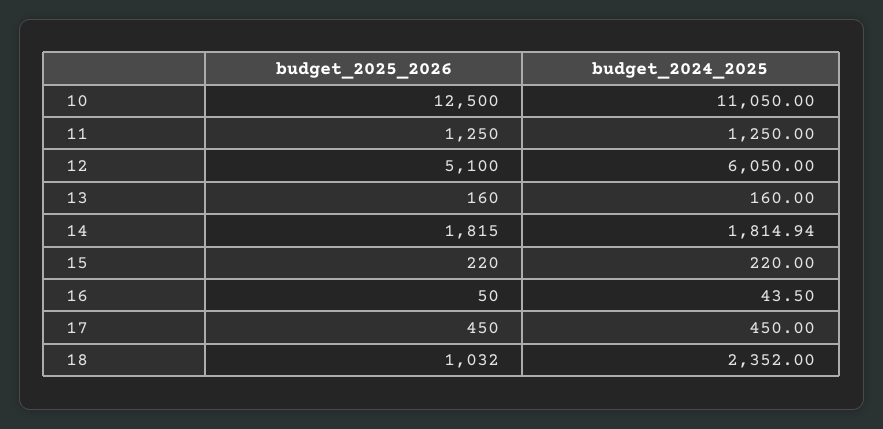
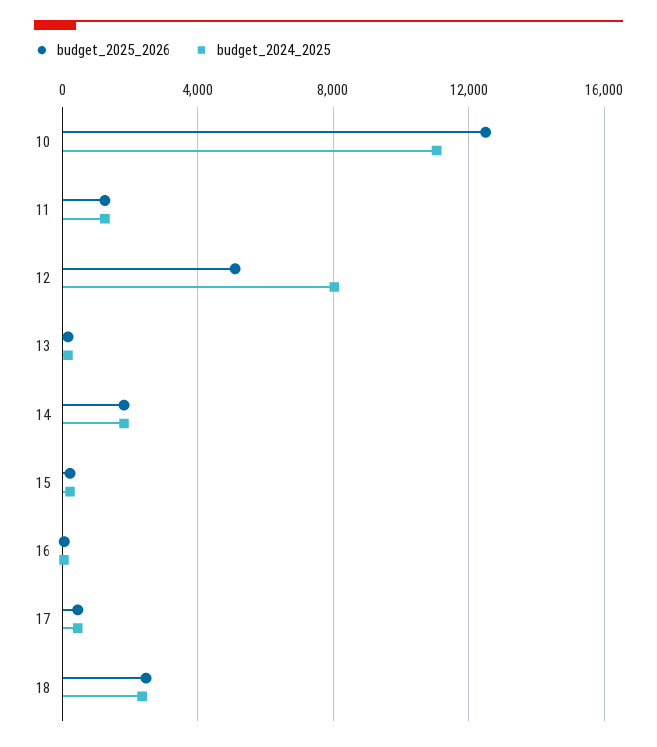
  {
    "budget_2025_2026": {
      "10": 12500,
      "11": 1250,
      "12": 5100,
      "13": 160,
      "14": 1815,
      "15": 220,
      "16": 50,
      "17": 450,
-     "18": 1032
+     "18": 2500
    },
    "budget_2024_2025": {
      "10": 11050,
      "11": 1250,
-     "12": 6050,
+     "12": 8000,
      "13": 160,
      "14": 1814.94,
      "15": 220,
      "16": 43.5,
      "17": 450,
      "18": 2352
    }
  }

